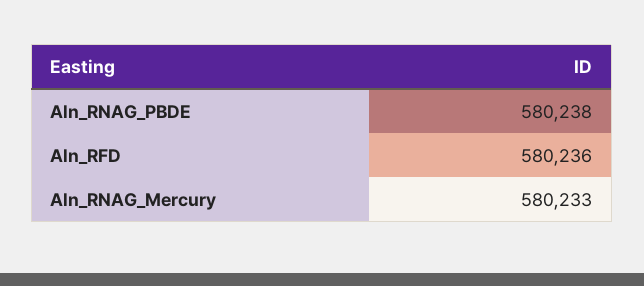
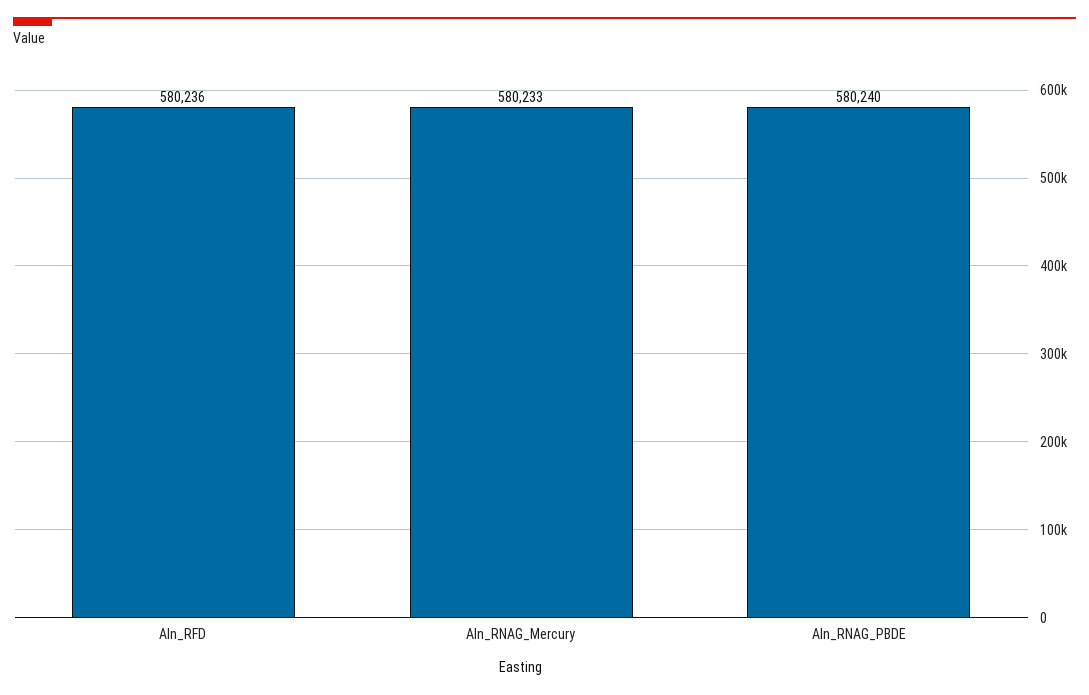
  {
-   "Aln_RNAG_PBDE": 580238,
+   "Aln_RNAG_PBDE": 580240,
    "Aln_RFD": 580236,
    "Aln_RNAG_Mercury": 580233
  }

